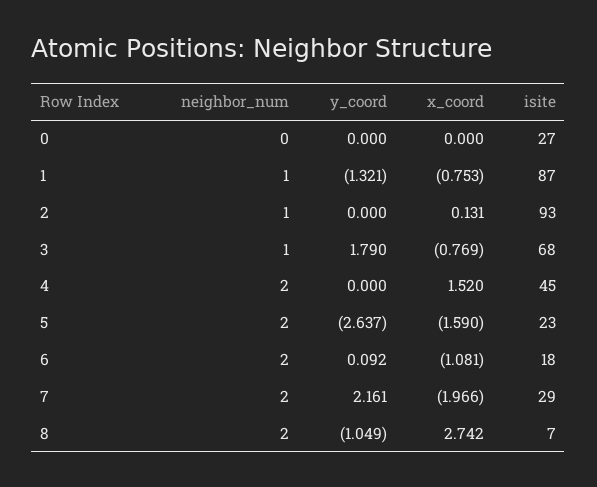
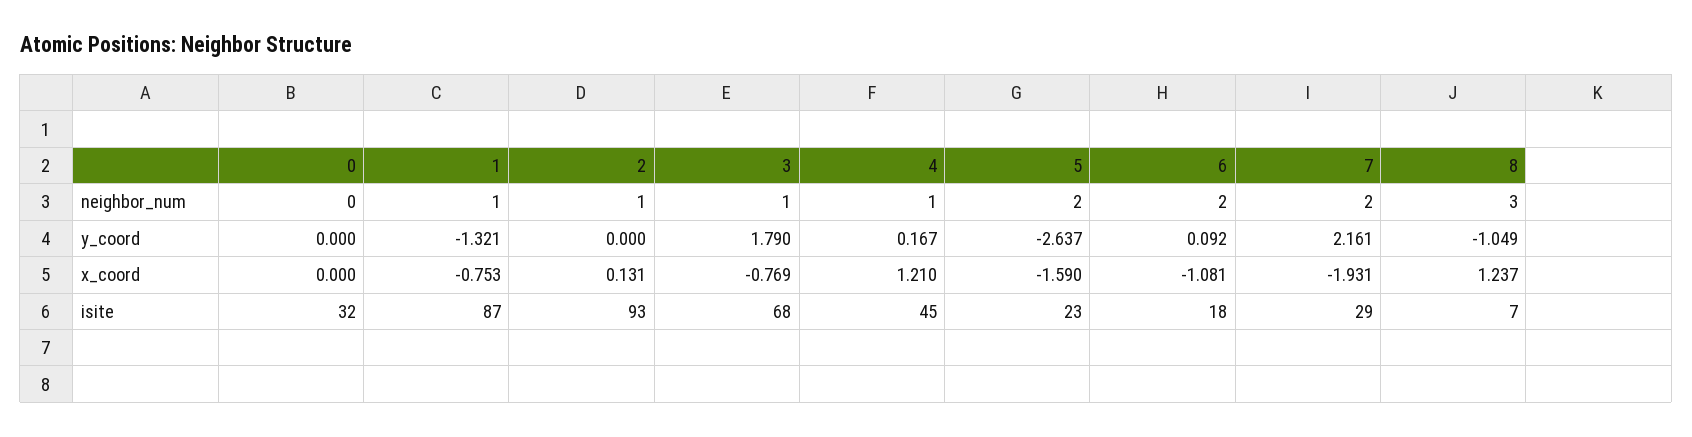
  {
    "neighbor_num": {
      "0": 0,
      "1": 1,
      "2": 1,
      "3": 1,
-     "4": 2,
+     "4": 1,
      "5": 2,
      "6": 2,
      "7": 2,
-     "8": 2
+     "8": 3
    },
    "y_coord": {
      "0": 0,
      "1": -1.321,
      "2": 0,
      "3": 1.79,
-     "4": 0,
+     "4": 0.167,
      "5": -2.637,
      "6": 0.092,
      "7": 2.161,
      "8": -1.049
    },
    "x_coord": {
      "0": 0,
      "1": -0.753,
      "2": 0.131,
      "3": -0.769,
-     "4": 1.52,
+     "4": 1.21,
      "5": -1.59,
      "6": -1.081,
-     "7": -1.966,
+     "7": -1.931,
-     "8": 2.742
+     "8": 1.237
    },
    "isite": {
-     "0": 27,
+     "0": 32,
      "1": 87,
      "2": 93,
      "3": 68,
      "4": 45,
      "5": 23,
      "6": 18,
      "7": 29,
      "8": 7
    }
  }

